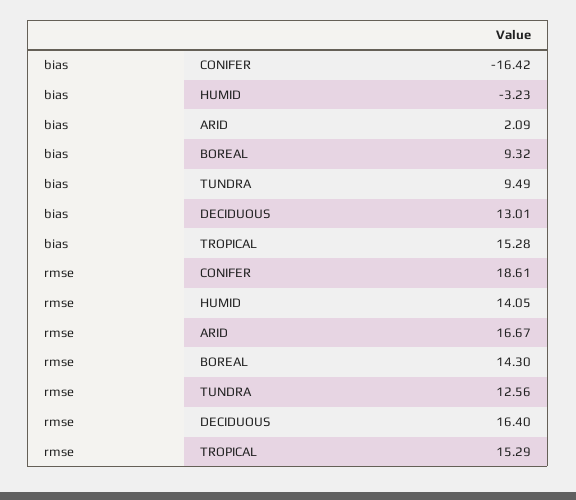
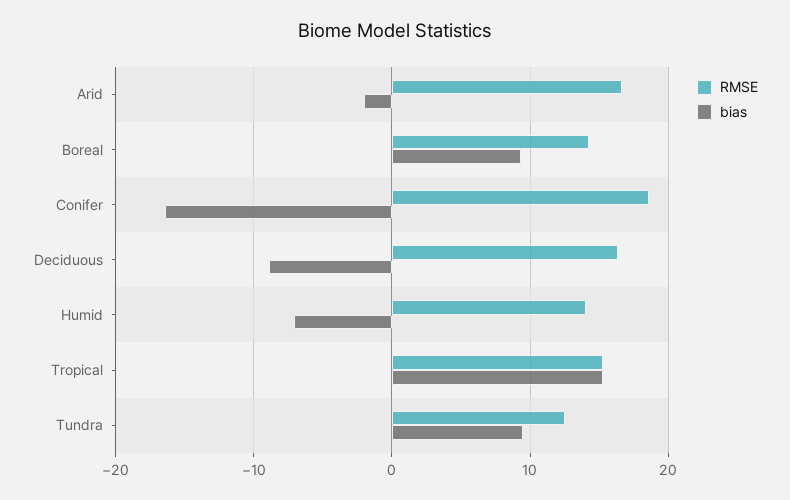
  {
    "bias": {
      "CONIFER": -16.42,
-     "HUMID": -3.23,
+     "HUMID": -7,
-     "ARID": 2.09,
+     "ARID": -2,
      "BOREAL": 9.32,
      "TUNDRA": 9.49,
-     "DECIDUOUS": 13.01,
+     "DECIDUOUS": -9,
      "TROPICAL": 15.28
    },
    "rmse": {
      "CONIFER": 18.61,
      "HUMID": 14.05,
      "ARID": 16.67,
      "BOREAL": 14.3,
      "TUNDRA": 12.56,
      "DECIDUOUS": 16.4,
      "TROPICAL": 15.29
    }
  }

